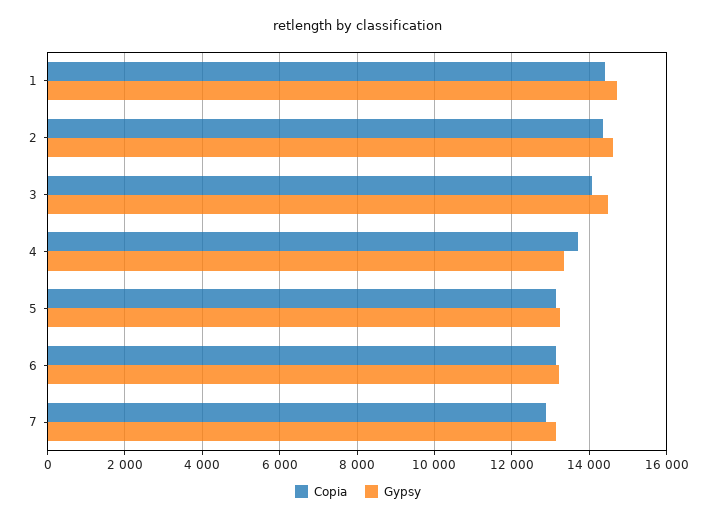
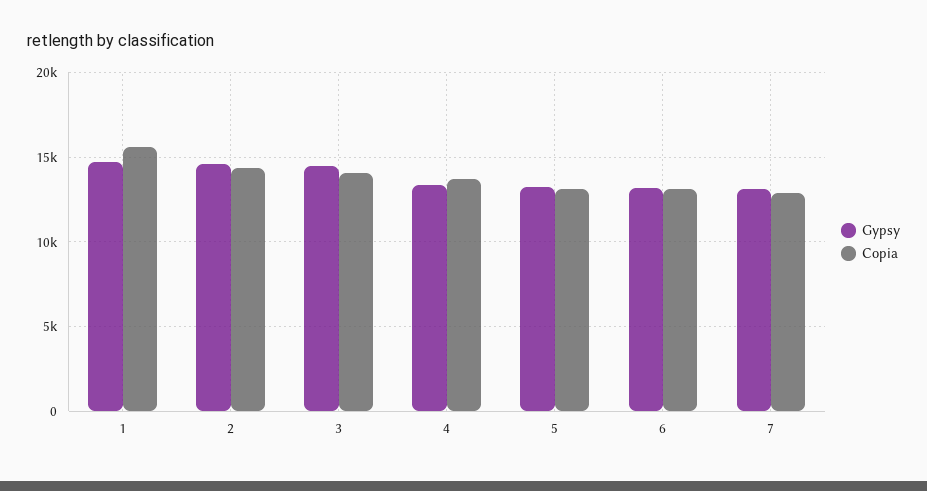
  {
    "Copia": {
-     "1": 14400,
+     "1": 15500,
      "2": 14400,
      "3": 14000,
      "4": 13800,
      "5": 13200,
      "6": 13200,
      "7": 12800
    },
    "Gypsy": {
      "1": 14800,
      "2": 14600,
      "3": 14400,
      "4": 13400,
      "5": 13200,
      "6": 13200,
      "7": 13200
    }
  }

